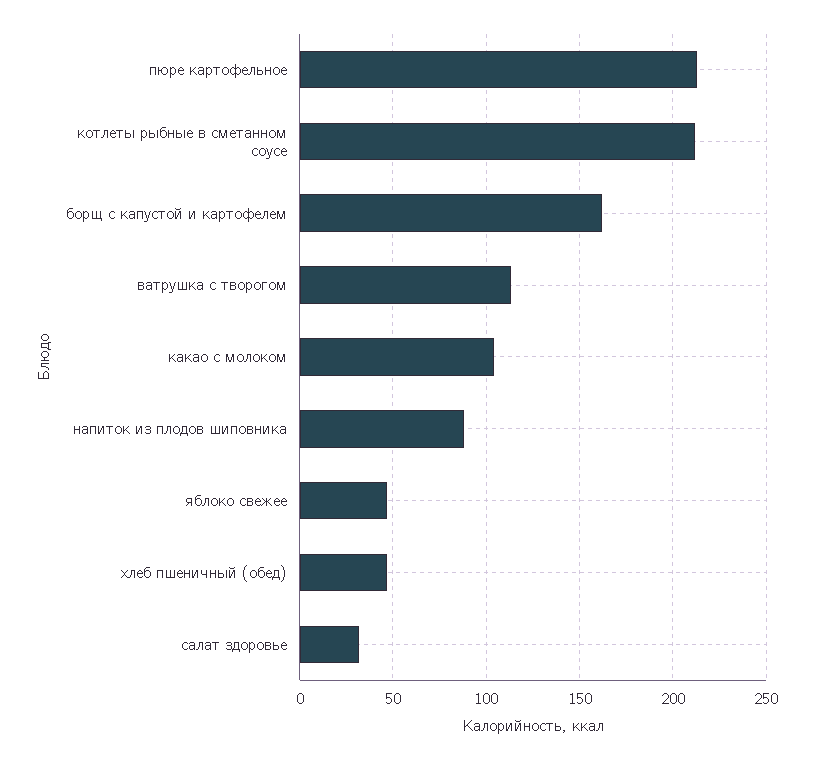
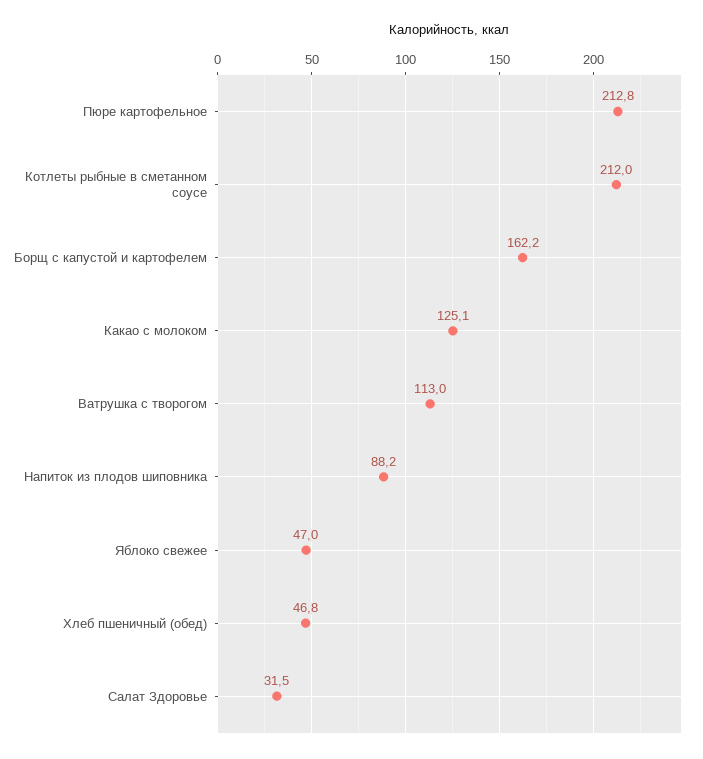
  {
    "пюре картофельное": 212.8,
    "котлеты рыбные в сметанном соусе": 212,
    "борщ с капустой и картофелем": 162.2,
    "ватрушка с творогом": 113,
-   "какао с молоком": 105,
+   "какао с молоком": 125.1,
    "напиток из плодов шиповника": 88.2,
    "яблоко свежее": 47,
    "хлеб пшеничный (обед)": 46.8,
    "салат здоровье": 31.5
  }

